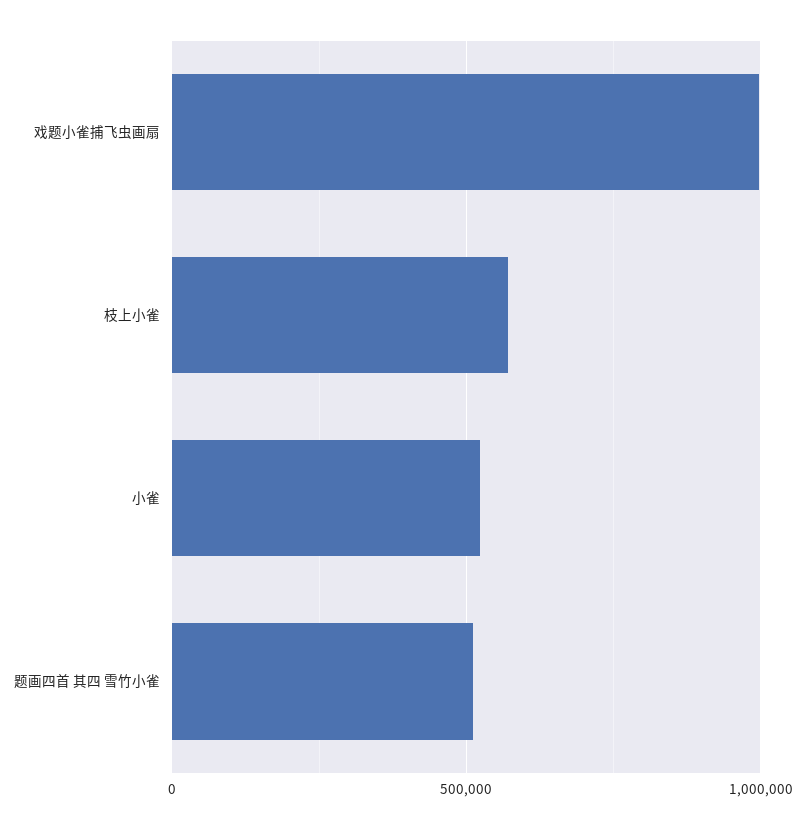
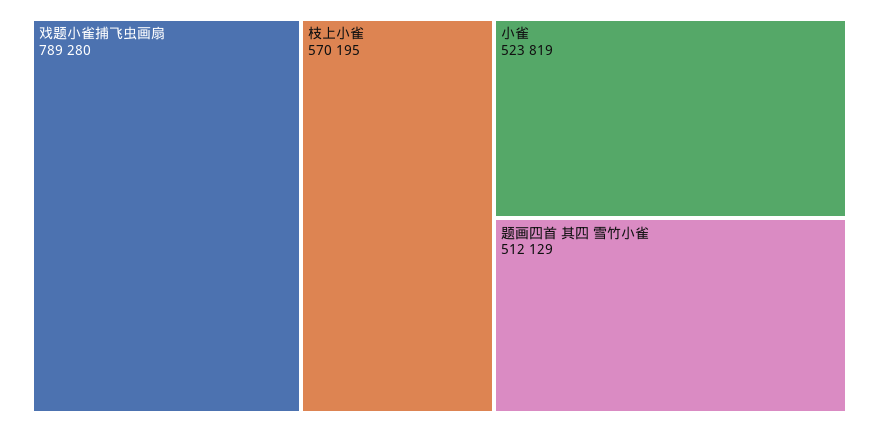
  {
-   "戏题小雀捕飞虫画扇": 1000000,
+   "戏题小雀捕飞虫画扇": 789280,
    "枝上小雀": 570195,
    "小雀": 523819,
    "题画四首 其四 雪竹小雀": 512129
  }

